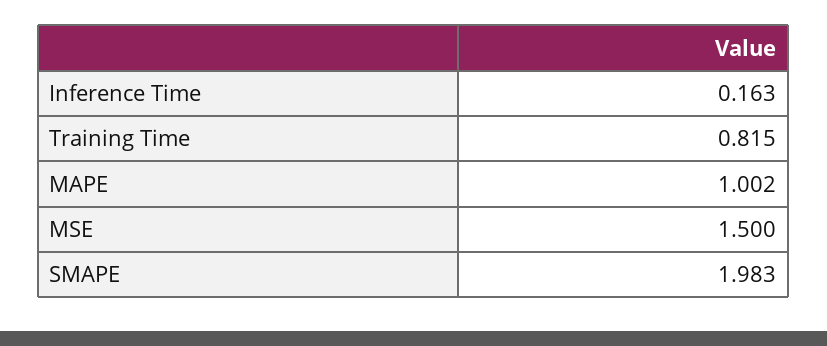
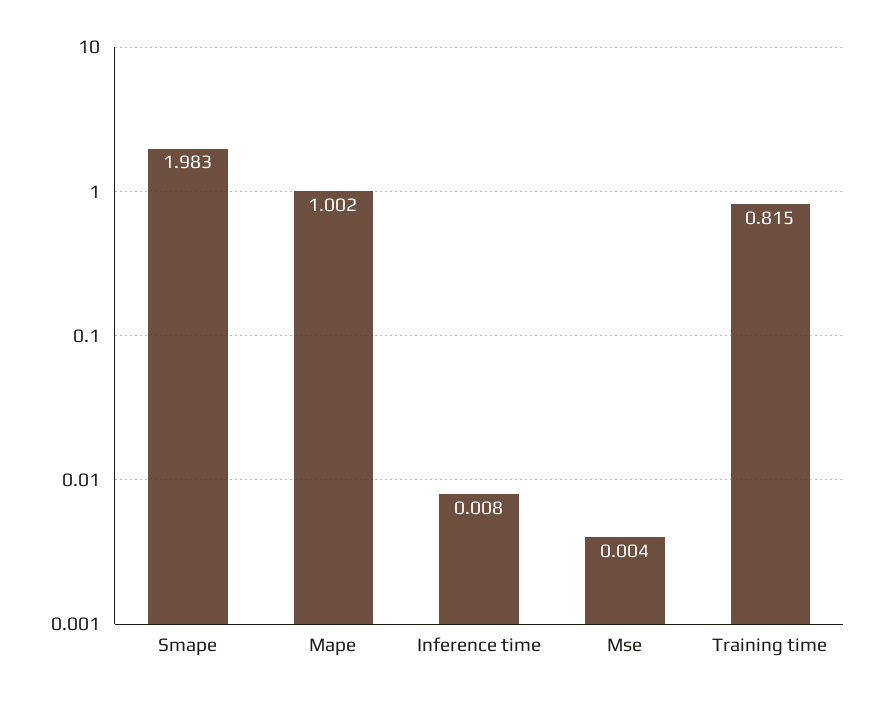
  {
-   "Inference Time": 0.163,
+   "Inference Time": 0.008,
    "Training Time": 0.815,
    "MAPE": 1.002,
-   "MSE": 1.5,
+   "MSE": 0.004,
    "SMAPE": 1.983
  }

